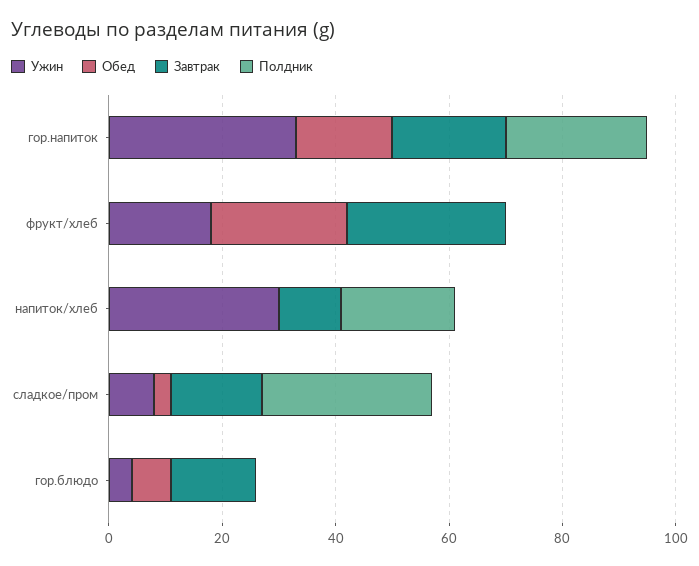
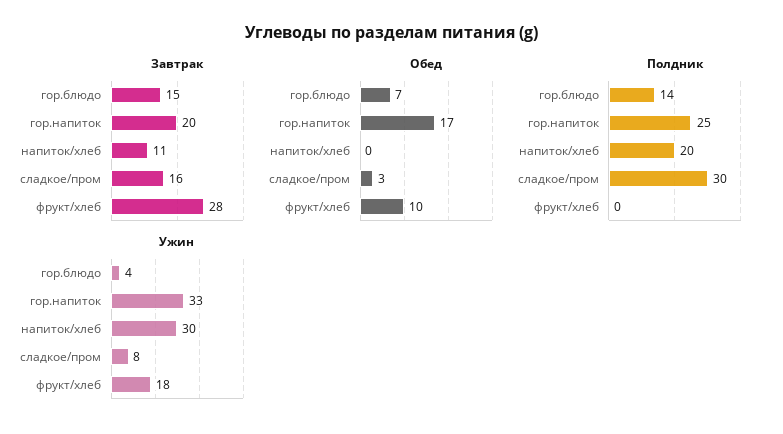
  {
    "Ужин": {
      "гор.напиток": 33,
      "фрукт/хлеб": 18,
      "напиток/хлеб": 30,
      "сладкое/пром": 8,
      "гор.блюдо": 4
    },
    "Обед": {
      "гор.напиток": 17,
-     "фрукт/хлеб": 25,
+     "фрукт/хлеб": 10,
      "напиток/хлеб": 0,
      "сладкое/пром": 3,
      "гор.блюдо": 7
    },
    "Завтрак": {
      "гор.напиток": 20,
      "фрукт/хлеб": 28,
      "напиток/хлеб": 11,
      "сладкое/пром": 16,
      "гор.блюдо": 15
    },
    "Полдник": {
      "гор.напиток": 25,
      "фрукт/хлеб": 0,
      "напиток/хлеб": 20,
      "сладкое/пром": 30,
-     "гор.блюдо": 0
+     "гор.блюдо": 14
    }
  }

